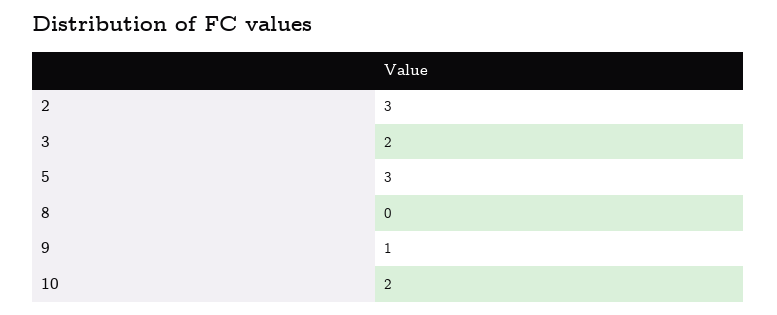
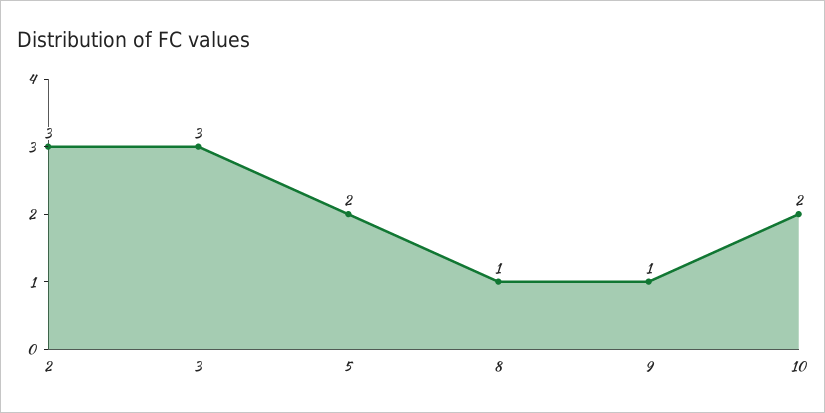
  {
    "2": 3,
-   "3": 2,
+   "3": 3,
-   "5": 3,
+   "5": 2,
-   "8": 0,
+   "8": 1,
    "9": 1,
    "10": 2
  }

